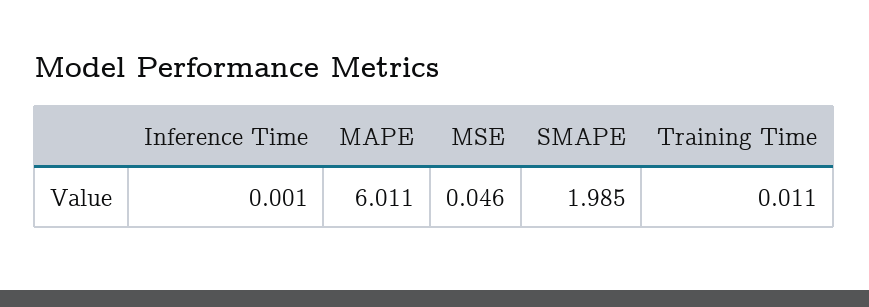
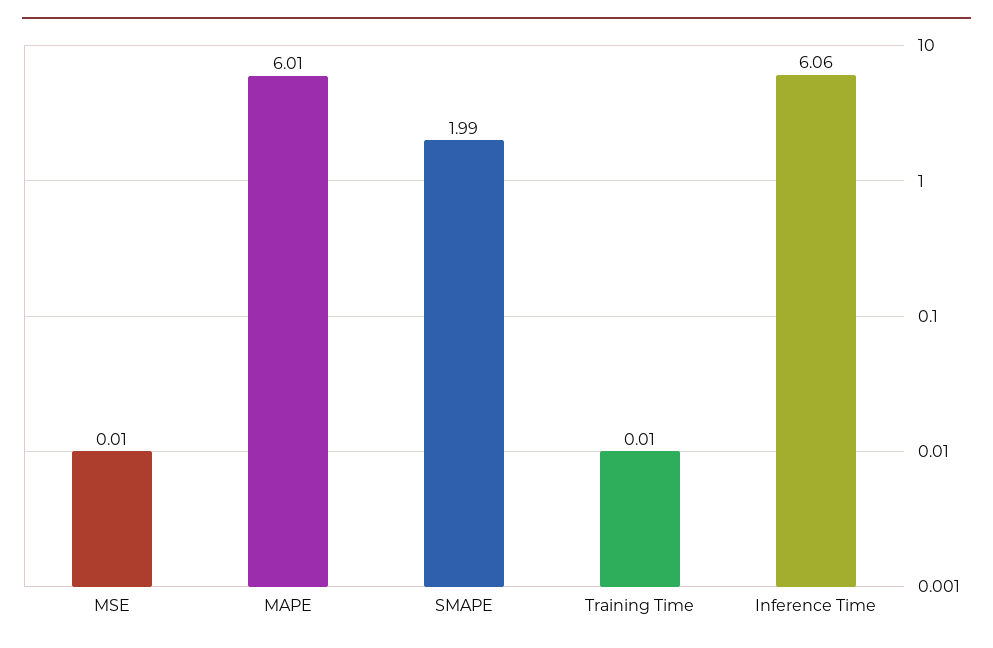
  {
-   "Inference Time": 0.001,
+   "Inference Time": 6.06,
    "MAPE": 6.011,
-   "MSE": 0.046,
+   "MSE": 0.01,
    "SMAPE": 1.985,
    "Training Time": 0.011
  }

